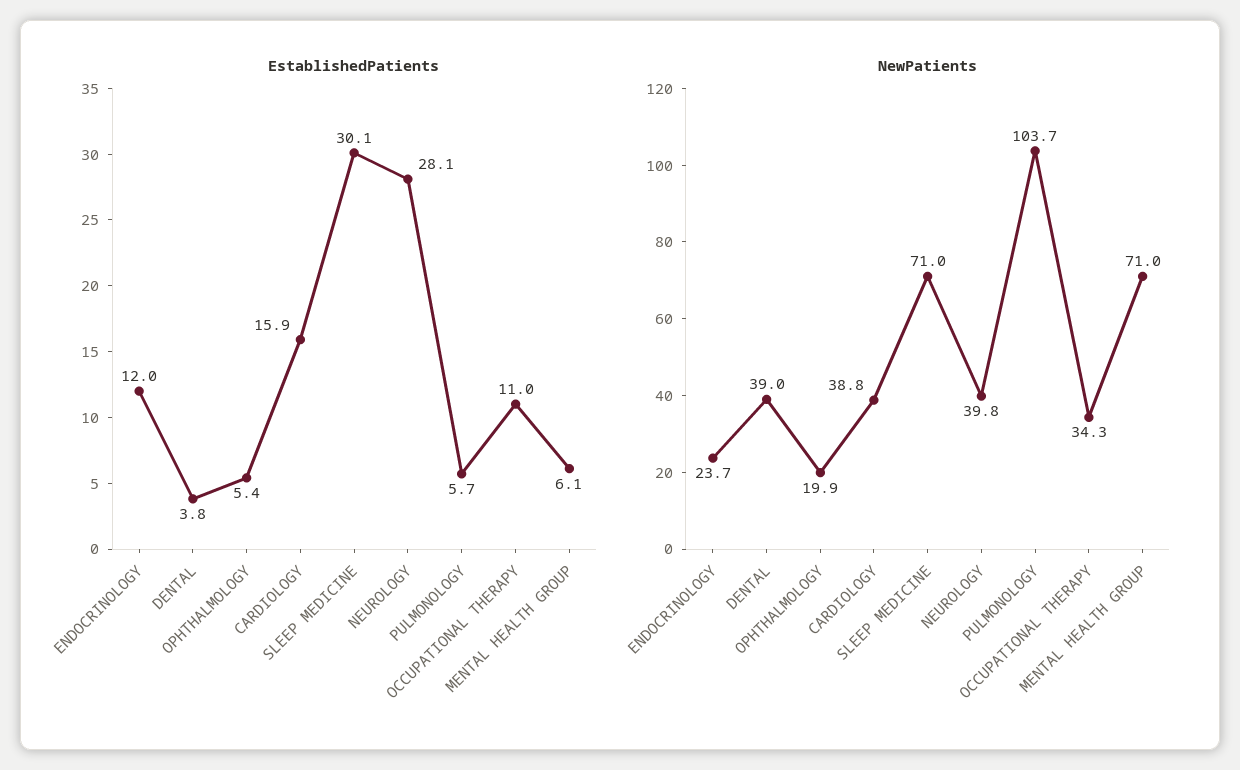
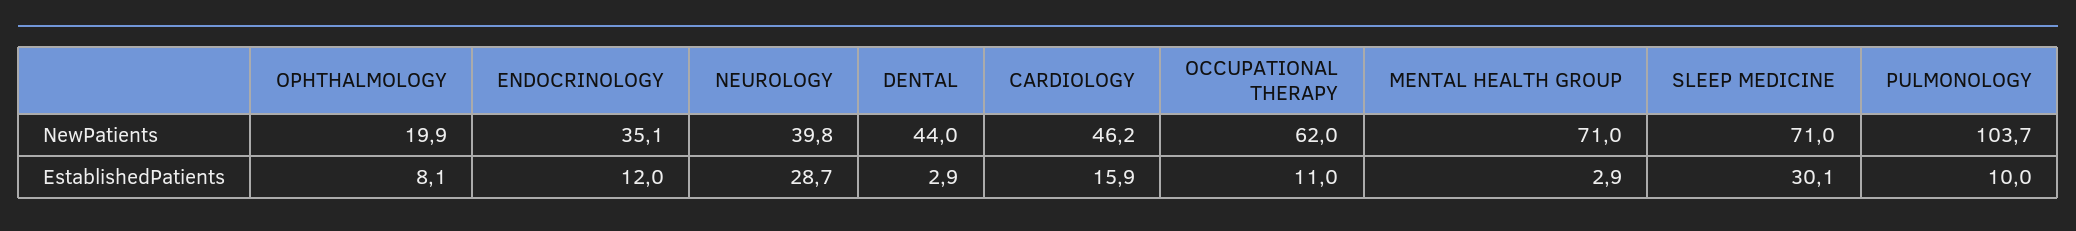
  {
    "EstablishedPatients": {
      "ENDOCRINOLOGY": 12,
-     "DENTAL": 3.8,
+     "DENTAL": 2.9,
-     "OPHTHALMOLOGY": 5.4,
+     "OPHTHALMOLOGY": 8.1,
      "CARDIOLOGY": 15.9,
      "SLEEP MEDICINE": 30.1,
-     "NEUROLOGY": 28.1,
+     "NEUROLOGY": 28.7,
-     "PULMONOLOGY": 5.7,
+     "PULMONOLOGY": 10,
      "OCCUPATIONAL THERAPY": 11,
-     "MENTAL HEALTH GROUP": 6.1
+     "MENTAL HEALTH GROUP": 2.9
    },
    "NewPatients": {
-     "ENDOCRINOLOGY": 23.7,
+     "ENDOCRINOLOGY": 35.1,
-     "DENTAL": 39,
+     "DENTAL": 44,
      "OPHTHALMOLOGY": 19.9,
-     "CARDIOLOGY": 38.8,
+     "CARDIOLOGY": 46.2,
      "SLEEP MEDICINE": 71,
      "NEUROLOGY": 39.8,
      "PULMONOLOGY": 103.7,
-     "OCCUPATIONAL THERAPY": 34.3,
+     "OCCUPATIONAL THERAPY": 62,
      "MENTAL HEALTH GROUP": 71
    }
  }

